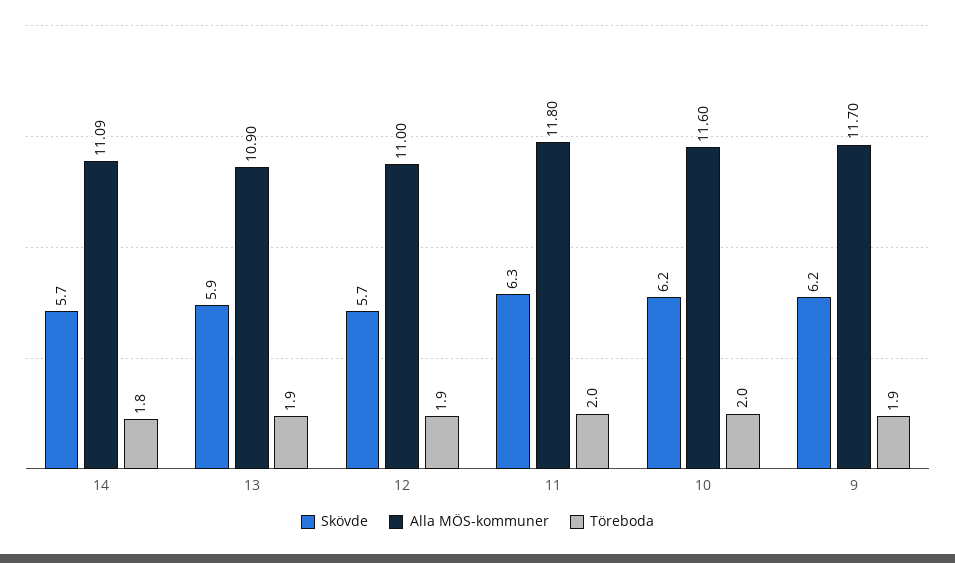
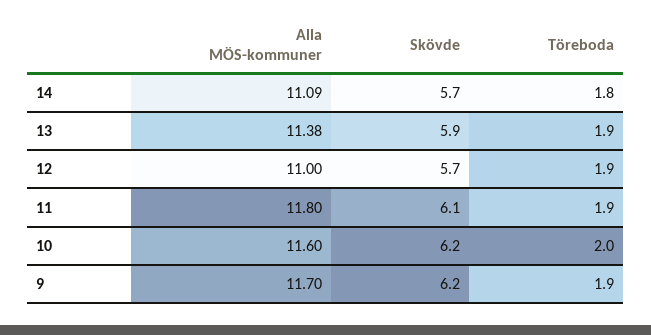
  {
    "Skövde": {
      "14": 5.7,
      "13": 5.9,
      "12": 5.7,
-     "11": 6.3,
+     "11": 6.1,
      "10": 6.2,
      "9": 6.2
    },
    "Alla MÖS-kommuner": {
      "14": 11.09,
-     "13": 10.9,
+     "13": 11.38,
      "12": 11,
      "11": 11.8,
      "10": 11.6,
      "9": 11.7
    },
    "Töreboda": {
      "14": 1.8,
      "13": 1.9,
      "12": 1.9,
-     "11": 2,
+     "11": 1.9,
      "10": 2,
      "9": 1.9
    }
  }

